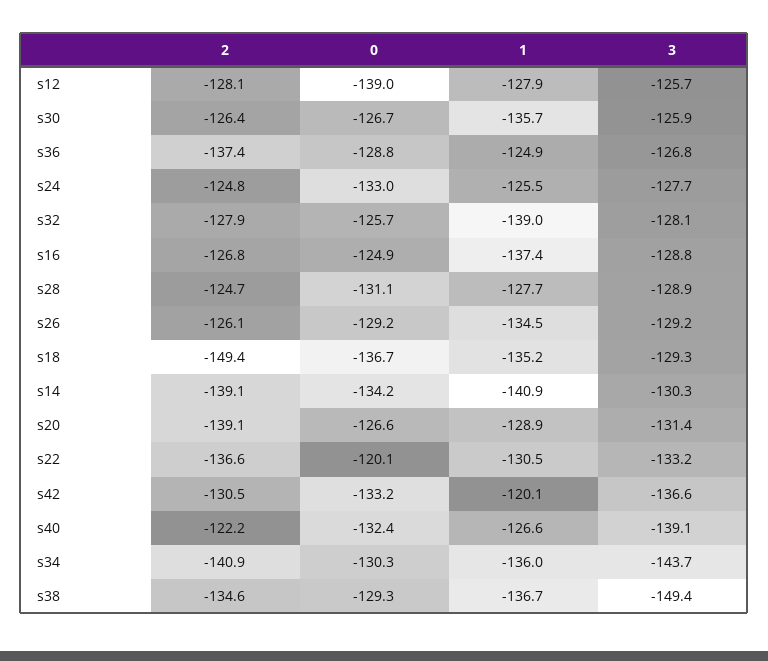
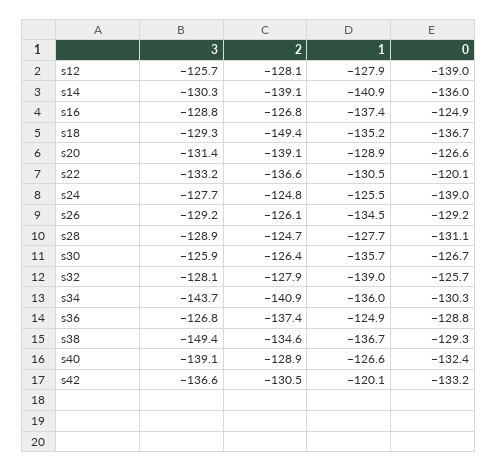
  {
    "2": {
      "s12": -128.1,
      "s30": -126.4,
      "s36": -137.4,
      "s24": -124.8,
      "s32": -127.9,
      "s16": -126.8,
      "s28": -124.7,
      "s26": -126.1,
      "s18": -149.4,
      "s14": -139.1,
      "s20": -139.1,
      "s22": -136.6,
      "s42": -130.5,
-     "s40": -122.2,
+     "s40": -128.9,
      "s34": -140.9,
      "s38": -134.6
    },
    "0": {
      "s12": -139,
      "s30": -126.7,
      "s36": -128.8,
-     "s24": -133,
+     "s24": -139,
      "s32": -125.7,
      "s16": -124.9,
      "s28": -131.1,
      "s26": -129.2,
      "s18": -136.7,
-     "s14": -134.2,
+     "s14": -136,
      "s20": -126.6,
      "s22": -120.1,
      "s42": -133.2,
      "s40": -132.4,
      "s34": -130.3,
      "s38": -129.3
    },
    "1": {
      "s12": -127.9,
      "s30": -135.7,
      "s36": -124.9,
      "s24": -125.5,
      "s32": -139,
      "s16": -137.4,
      "s28": -127.7,
      "s26": -134.5,
      "s18": -135.2,
      "s14": -140.9,
      "s20": -128.9,
      "s22": -130.5,
      "s42": -120.1,
      "s40": -126.6,
      "s34": -136,
      "s38": -136.7
    },
    "3": {
      "s12": -125.7,
      "s30": -125.9,
      "s36": -126.8,
      "s24": -127.7,
      "s32": -128.1,
      "s16": -128.8,
      "s28": -128.9,
      "s26": -129.2,
      "s18": -129.3,
      "s14": -130.3,
      "s20": -131.4,
      "s22": -133.2,
      "s42": -136.6,
      "s40": -139.1,
      "s34": -143.7,
      "s38": -149.4
    }
  }

